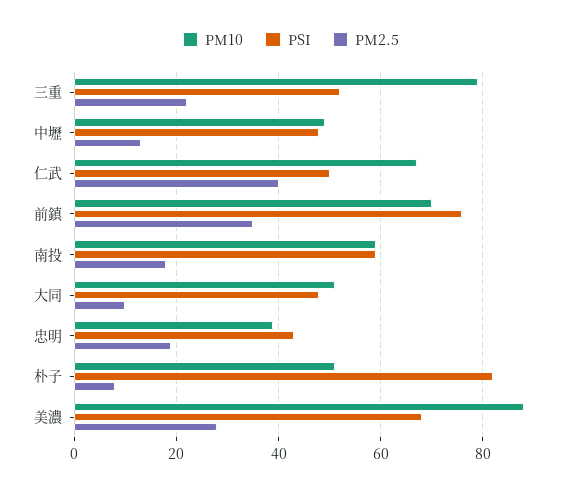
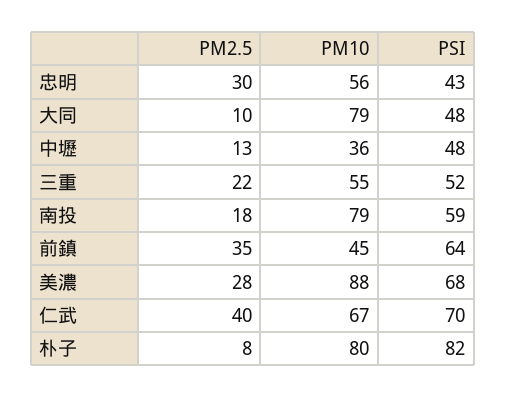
  {
    "PM10": {
-     "三重": 80,
+     "三重": 55,
-     "中壢": 50,
+     "中壢": 36,
      "仁武": 67,
-     "前鎮": 70,
+     "前鎮": 45,
-     "南投": 60,
+     "南投": 79,
-     "大同": 50,
+     "大同": 79,
-     "忠明": 40,
+     "忠明": 56,
-     "朴子": 50,
+     "朴子": 80,
      "美濃": 88
    },
    "PSI": {
      "三重": 52,
      "中壢": 48,
-     "仁武": 50,
+     "仁武": 70,
-     "前鎮": 75,
+     "前鎮": 64,
      "南投": 59,
      "大同": 48,
      "忠明": 43,
      "朴子": 82,
      "美濃": 68
    },
    "PM2.5": {
      "三重": 22,
      "中壢": 13,
      "仁武": 40,
      "前鎮": 35,
      "南投": 18,
      "大同": 10,
-     "忠明": 20,
+     "忠明": 30,
      "朴子": 8,
      "美濃": 28
    }
  }

